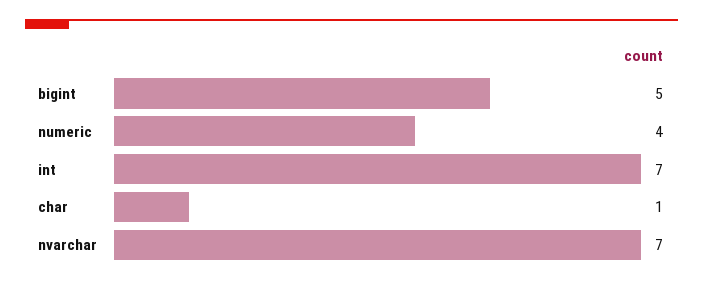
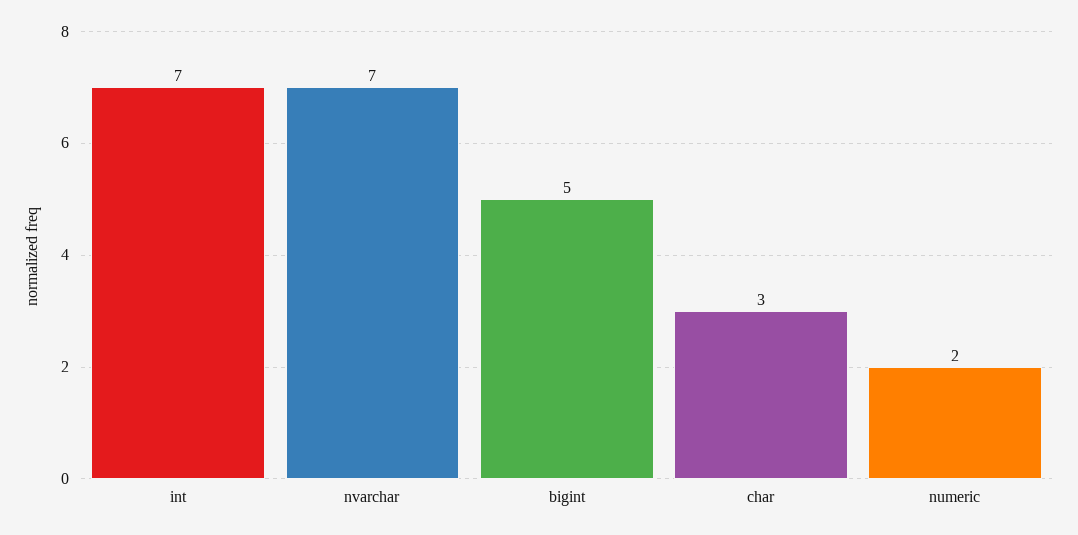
  {
    "bigint": 5,
-   "numeric": 4,
+   "numeric": 2,
    "int": 7,
-   "char": 1,
+   "char": 3,
    "nvarchar": 7
  }

